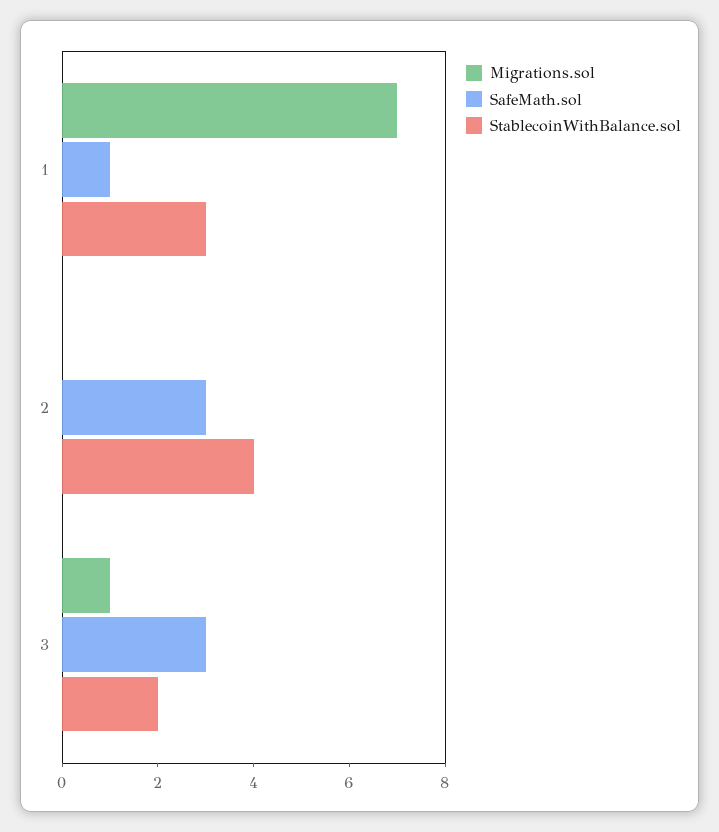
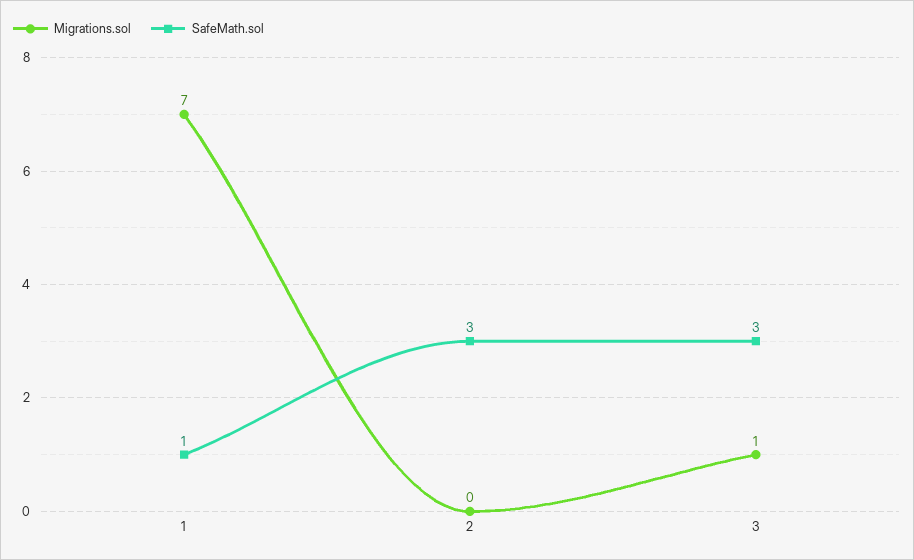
  {
    "Migrations.sol": {
      "1": 7,
      "2": 0,
      "3": 1
    },
    "SafeMath.sol": {
      "1": 1,
      "2": 3,
      "3": 3
-   },
+   }
-   "StablecoinWithBalance.sol": {
-     "1": 3,
-     "2": 4,
-     "3": 2
-   }
  }

